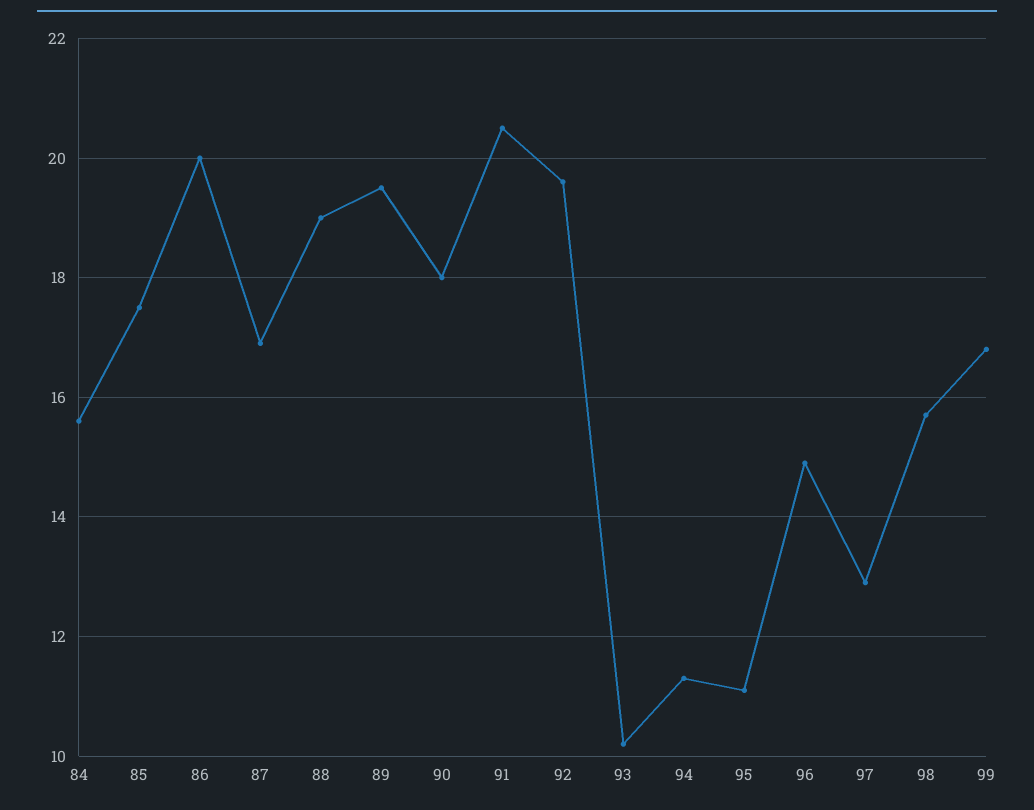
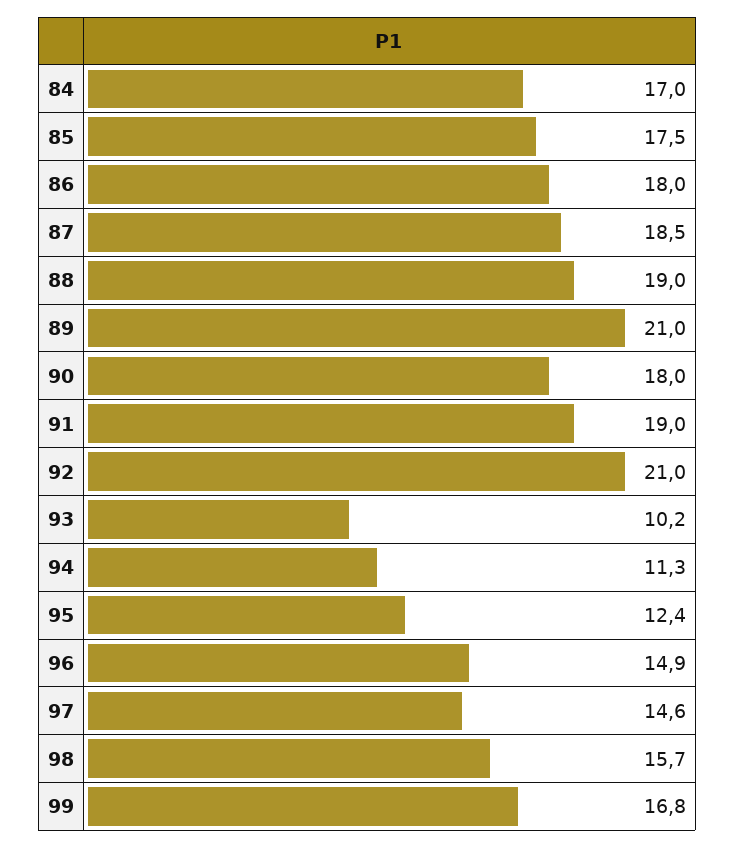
  {
-   "84": 15.5,
+   "84": 17,
    "85": 17.5,
-   "86": 20,
+   "86": 18,
-   "87": 17,
+   "87": 18.5,
    "88": 19,
-   "89": 19.5,
+   "89": 21,
    "90": 18,
-   "91": 20.5,
+   "91": 19,
-   "92": 19.5,
+   "92": 21,
    "93": 10.2,
    "94": 11.3,
-   "95": 11,
+   "95": 12.4,
    "96": 14.9,
-   "97": 13,
+   "97": 14.6,
    "98": 15.7,
    "99": 16.8
  }

